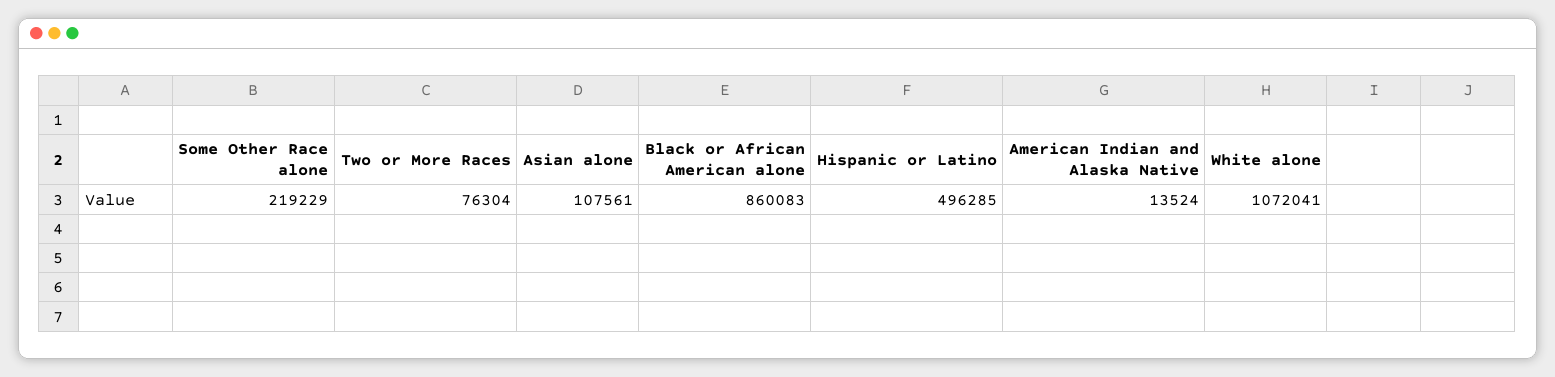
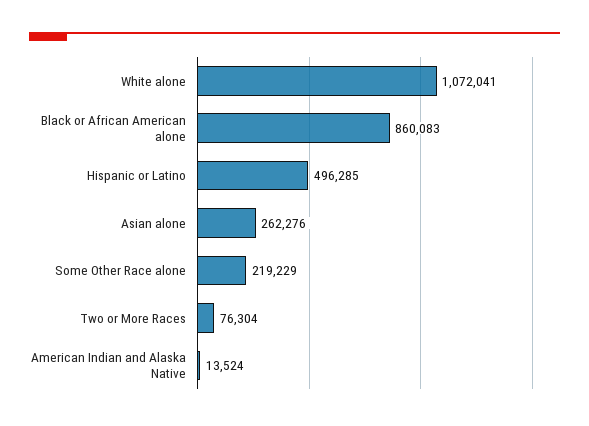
  {
    "Some Other Race alone": 219229,
    "Two or More Races": 76304,
-   "Asian alone": 107561,
+   "Asian alone": 262276,
    "Black or African American alone": 860083,
    "Hispanic or Latino": 496285,
    "American Indian and Alaska Native": 13524,
    "White alone": 1072041
  }

